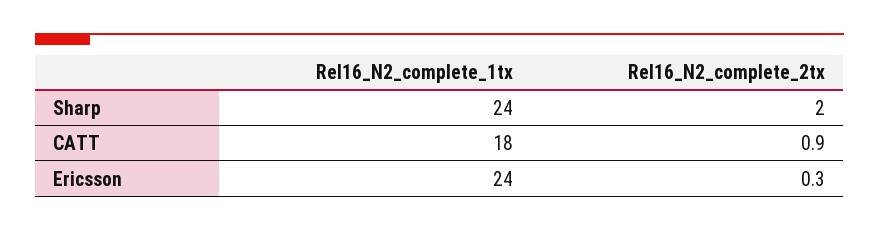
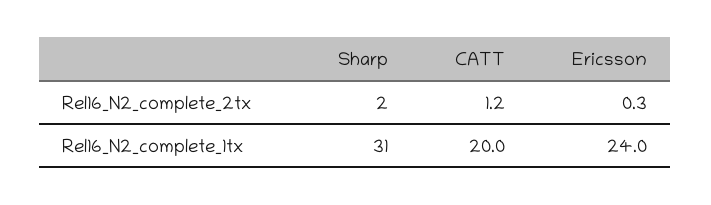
  {
    "Rel16_N2_complete_1tx": {
-     "Sharp": 24,
+     "Sharp": 31,
-     "CATT": 18,
+     "CATT": 20,
      "Ericsson": 24
    },
    "Rel16_N2_complete_2tx": {
      "Sharp": 2,
-     "CATT": 0.9,
+     "CATT": 1.2,
      "Ericsson": 0.3
    }
  }

